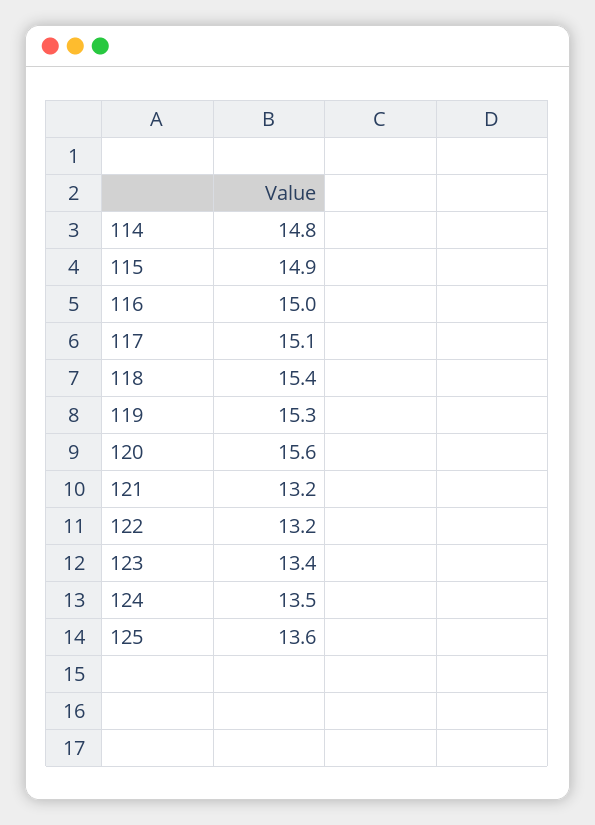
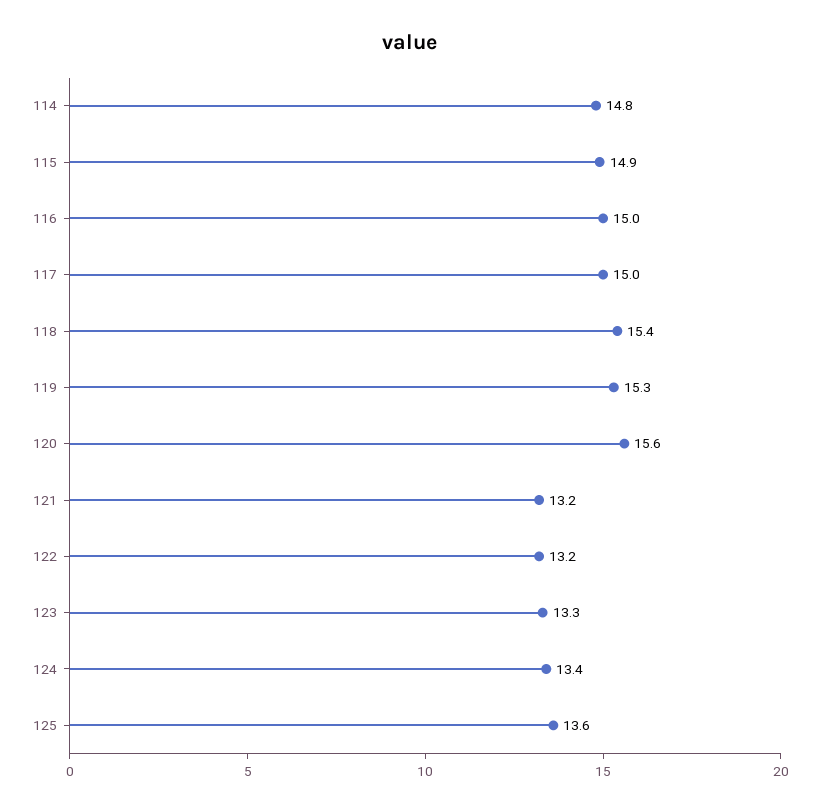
  {
    "114": 14.8,
    "115": 14.9,
    "116": 15,
-   "117": 15.1,
+   "117": 15,
    "118": 15.4,
    "119": 15.3,
    "120": 15.6,
    "121": 13.2,
    "122": 13.2,
-   "123": 13.4,
+   "123": 13.3,
-   "124": 13.5,
+   "124": 13.4,
    "125": 13.6
  }

